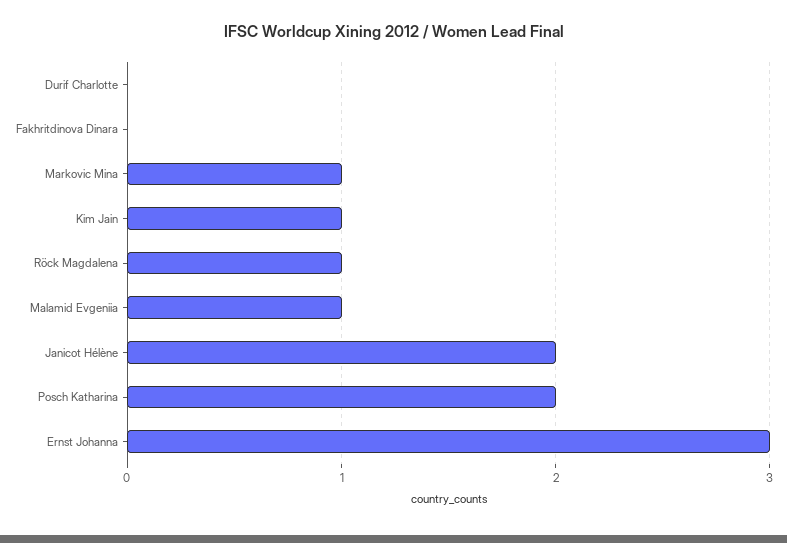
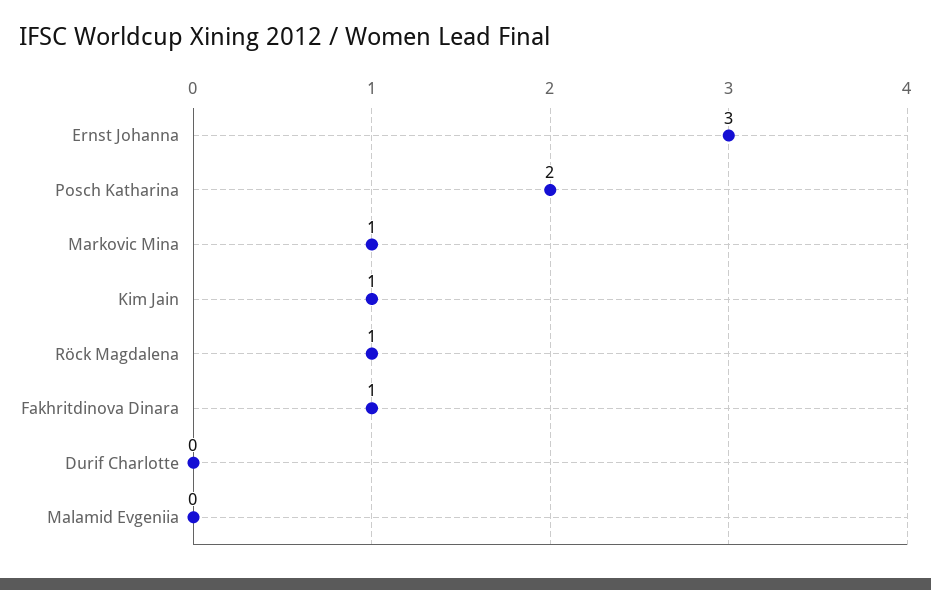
  {
    "Durif Charlotte": 0,
-   "Fakhritdinova Dinara": 0,
+   "Fakhritdinova Dinara": 1,
    "Markovic Mina": 1,
    "Kim Jain": 1,
    "Röck Magdalena": 1,
-   "Malamid Evgeniia": 1,
+   "Malamid Evgeniia": 0,
-   "Janicot Hélène": 2,
    "Posch Katharina": 2,
    "Ernst Johanna": 3
  }

